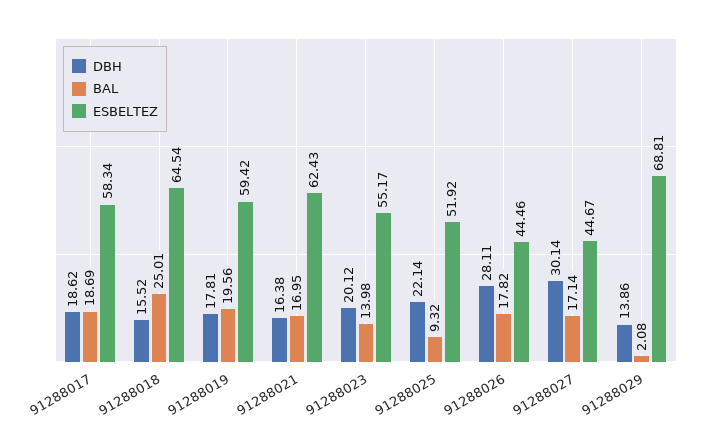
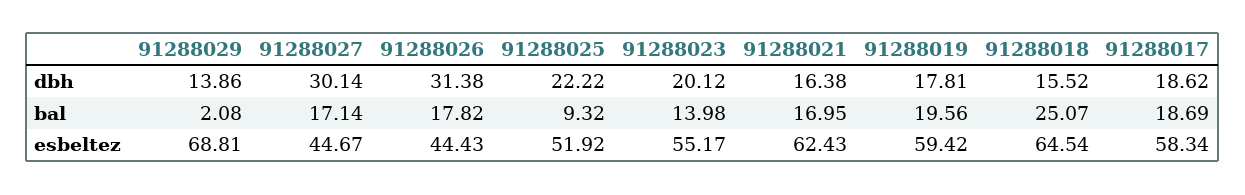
  {
    "DBH": {
      "91288017": 18.62,
      "91288018": 15.52,
      "91288019": 17.81,
      "91288021": 16.38,
      "91288023": 20.12,
-     "91288025": 22.14,
+     "91288025": 22.22,
-     "91288026": 28.11,
+     "91288026": 31.38,
      "91288027": 30.14,
      "91288029": 13.86
    },
    "BAL": {
      "91288017": 18.69,
-     "91288018": 25.01,
+     "91288018": 25.07,
      "91288019": 19.56,
      "91288021": 16.95,
      "91288023": 13.98,
      "91288025": 9.32,
      "91288026": 17.82,
      "91288027": 17.14,
      "91288029": 2.08
    },
    "ESBELTEZ": {
      "91288017": 58.34,
      "91288018": 64.54,
      "91288019": 59.42,
      "91288021": 62.43,
      "91288023": 55.17,
      "91288025": 51.92,
-     "91288026": 44.46,
+     "91288026": 44.43,
      "91288027": 44.67,
      "91288029": 68.81
    }
  }

